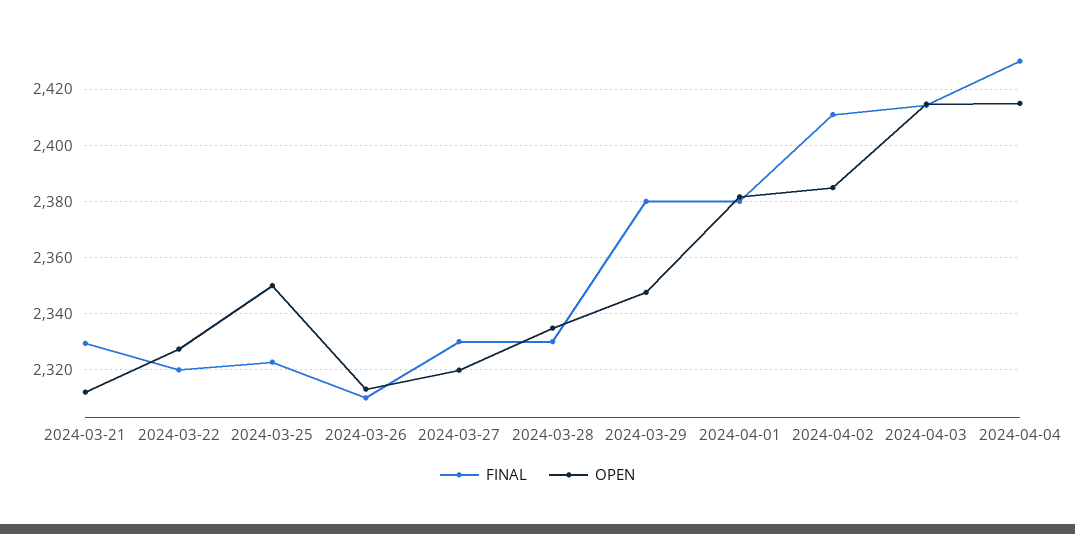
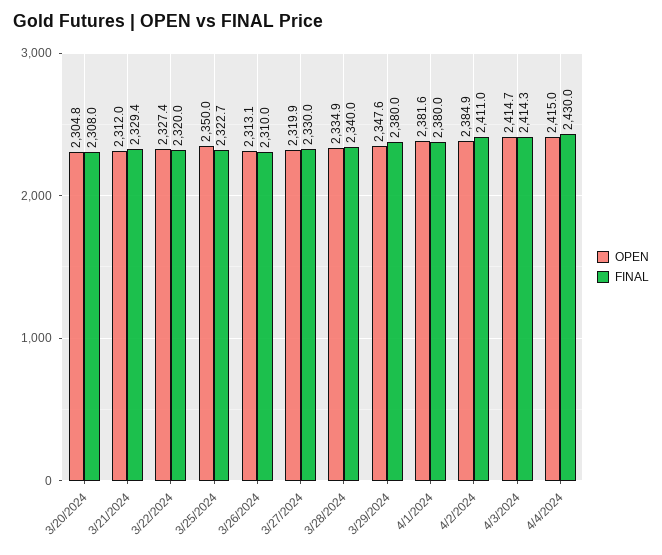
  {
    "FINAL": {
      "2024-03-21": 2329.4,
      "2024-03-22": 2320,
      "2024-03-25": 2322.7,
      "2024-03-26": 2310,
      "2024-03-27": 2330,
-     "2024-03-28": 2330,
+     "2024-03-28": 2340,
      "2024-03-29": 2380,
      "2024-04-01": 2380,
      "2024-04-02": 2411,
      "2024-04-03": 2414.3,
-     "2024-04-04": 2430
+     "2024-04-04": 2430,
+     "3/20/2024": 2308
    },
    "OPEN": {
      "2024-03-21": 2312,
      "2024-03-22": 2327.4,
      "2024-03-25": 2350,
      "2024-03-26": 2313.1,
      "2024-03-27": 2319.9,
      "2024-03-28": 2334.9,
      "2024-03-29": 2347.6,
      "2024-04-01": 2381.6,
      "2024-04-02": 2384.9,
      "2024-04-03": 2414.7,
-     "2024-04-04": 2415
+     "2024-04-04": 2415,
+     "3/20/2024": 2304.8
    }
  }

